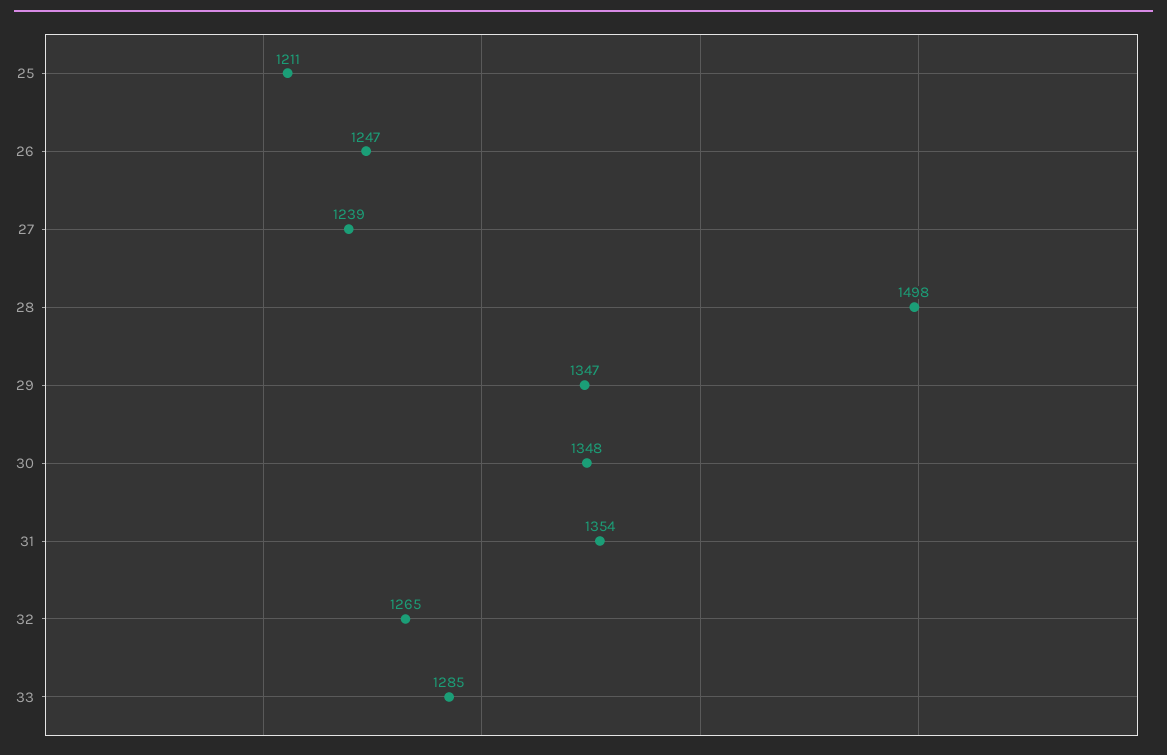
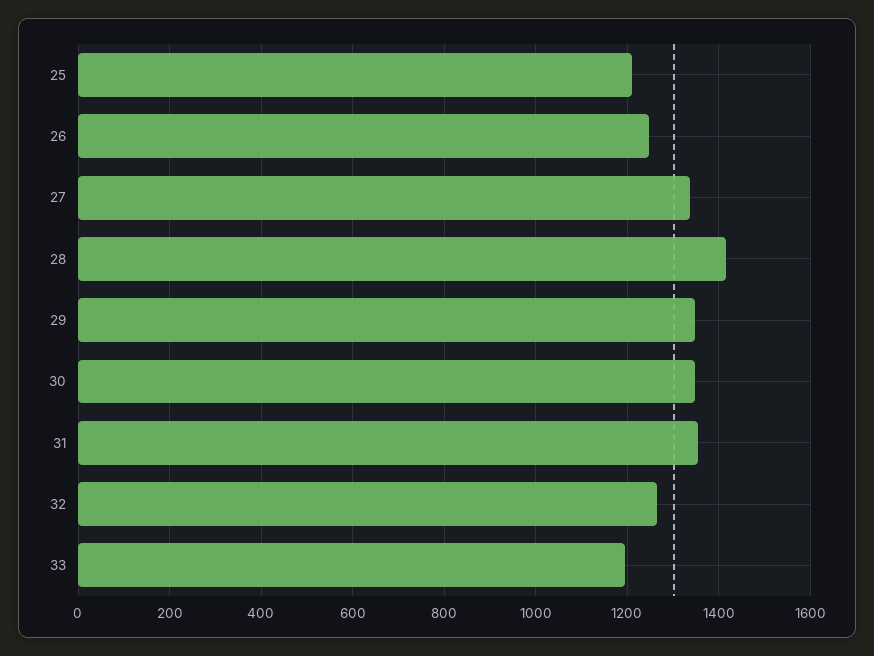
  {
    "25": 1211,
    "26": 1247,
-   "27": 1239,
+   "27": 1340,
-   "28": 1498,
+   "28": 1420,
    "29": 1347,
    "30": 1348,
    "31": 1354,
    "32": 1265,
-   "33": 1285
+   "33": 1200
  }

